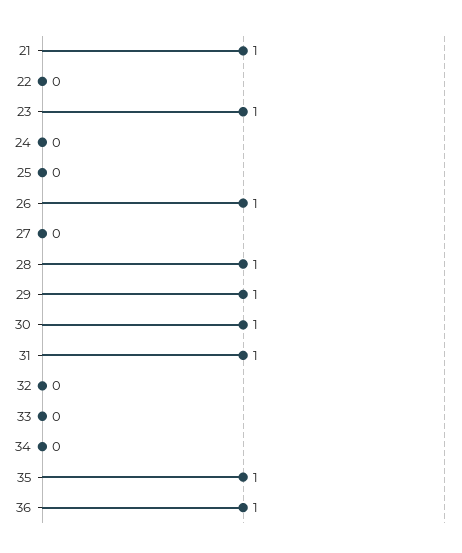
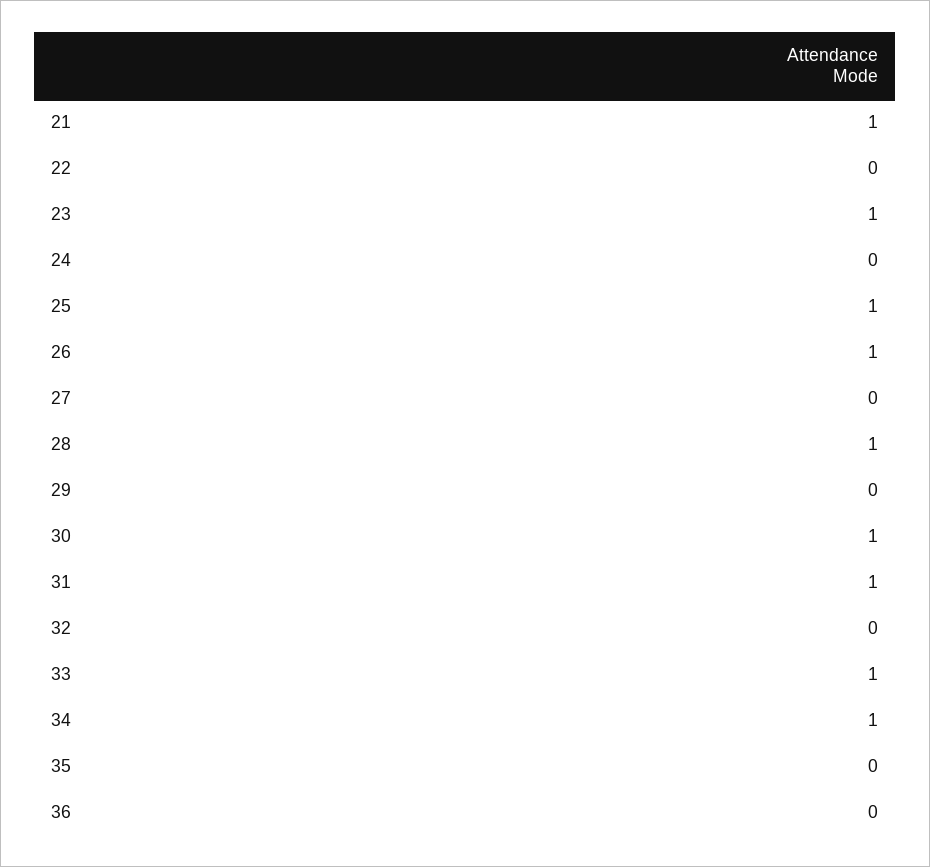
  {
    "21": 1,
    "22": 0,
    "23": 1,
    "24": 0,
-   "25": 0,
+   "25": 1,
    "26": 1,
    "27": 0,
    "28": 1,
-   "29": 1,
+   "29": 0,
    "30": 1,
    "31": 1,
    "32": 0,
-   "33": 0,
+   "33": 1,
-   "34": 0,
+   "34": 1,
-   "35": 1,
+   "35": 0,
-   "36": 1
+   "36": 0
  }

